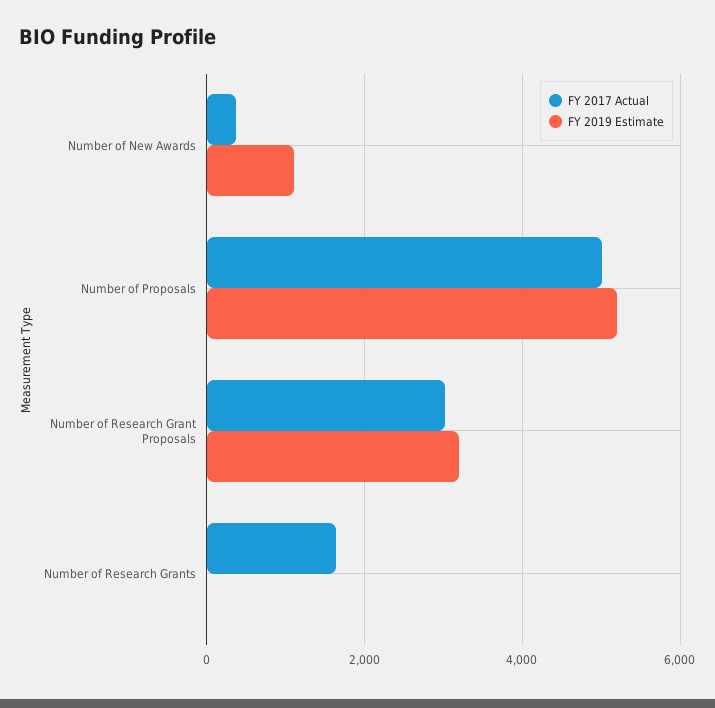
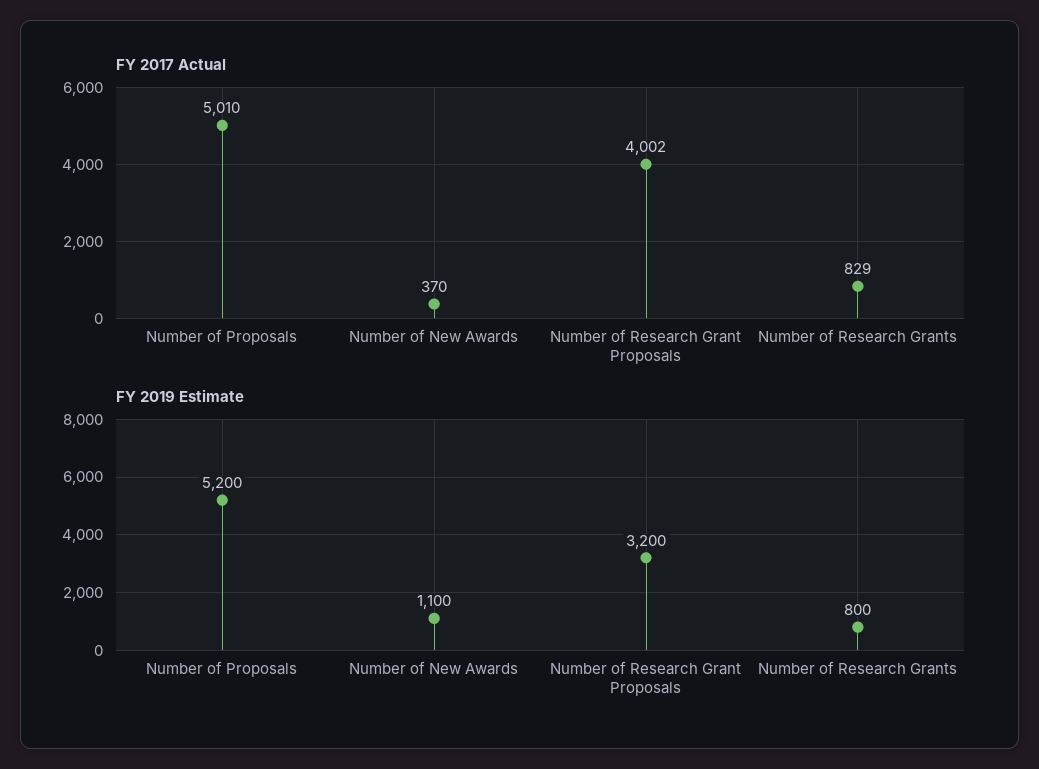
  {
    "FY 2017 Actual": {
      "Number of New Awards": 370,
      "Number of Proposals": 5010,
-     "Number of Research Grant Proposals": 3000,
+     "Number of Research Grant Proposals": 4002,
-     "Number of Research Grants": 1600
+     "Number of Research Grants": 829
    },
    "FY 2019 Estimate": {
      "Number of New Awards": 1100,
      "Number of Proposals": 5200,
      "Number of Research Grant Proposals": 3200,
-     "Number of Research Grants": 0
+     "Number of Research Grants": 800
    }
  }

